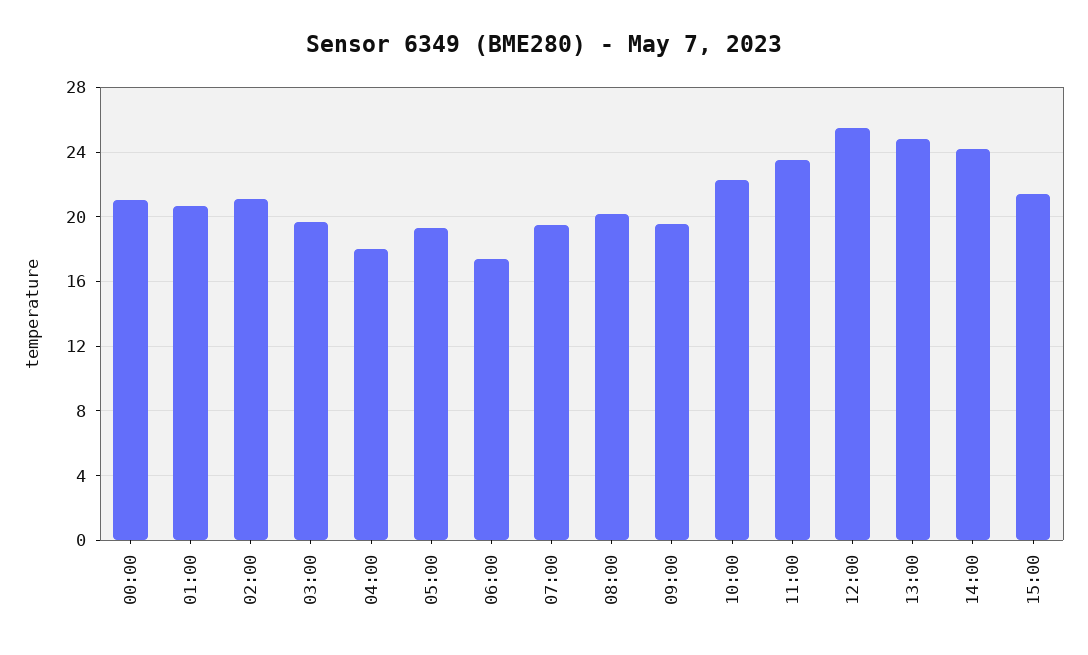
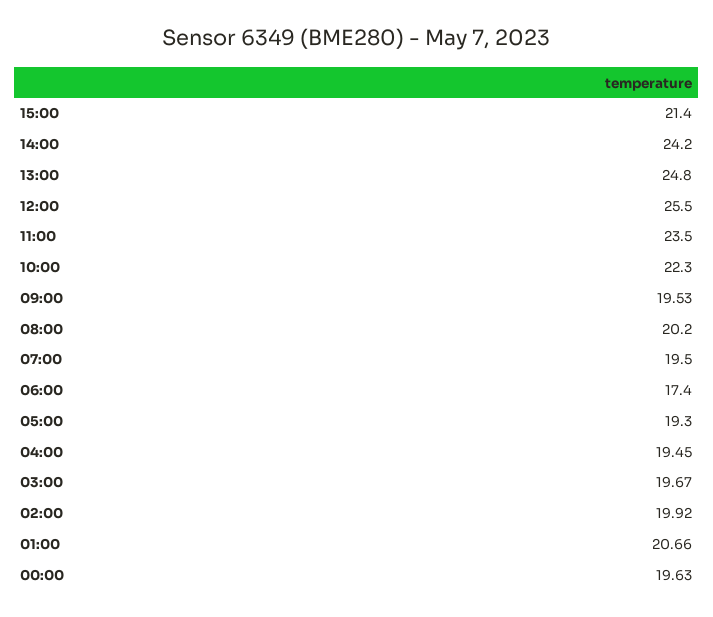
  {
-   "00:00": 21,
+   "00:00": 19.63,
    "01:00": 20.66,
-   "02:00": 21,
+   "02:00": 19.92,
    "03:00": 19.67,
-   "04:00": 18,
+   "04:00": 19.45,
    "05:00": 19.3,
    "06:00": 17.4,
    "07:00": 19.5,
    "08:00": 20.2,
    "09:00": 19.53,
    "10:00": 22.3,
    "11:00": 23.5,
    "12:00": 25.5,
    "13:00": 24.8,
    "14:00": 24.2,
    "15:00": 21.4
  }

